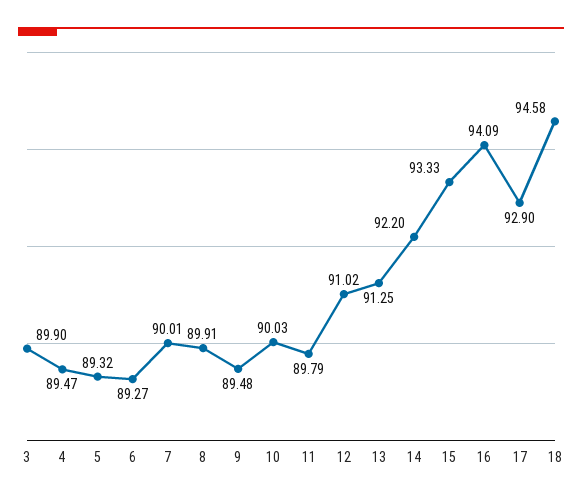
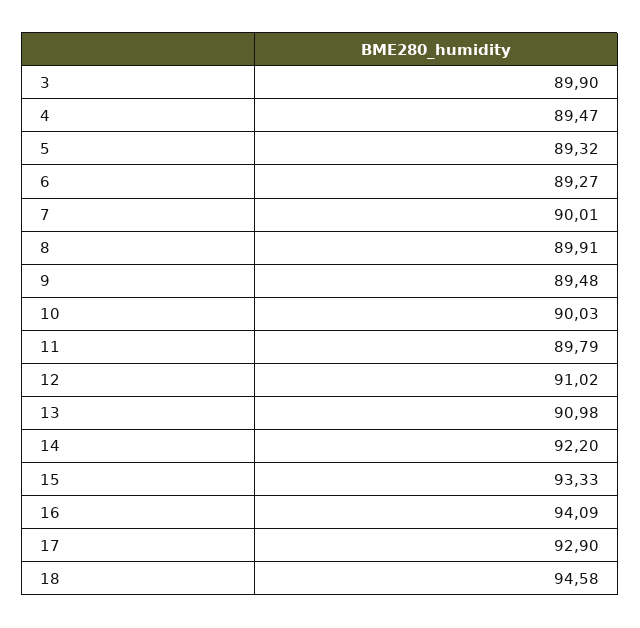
  {
    "3": 89.9,
    "4": 89.47,
    "5": 89.32,
    "6": 89.27,
    "7": 90.01,
    "8": 89.91,
    "9": 89.48,
    "10": 90.03,
    "11": 89.79,
    "12": 91.02,
-   "13": 91.25,
+   "13": 90.98,
    "14": 92.2,
    "15": 93.33,
    "16": 94.09,
    "17": 92.9,
    "18": 94.58
  }

